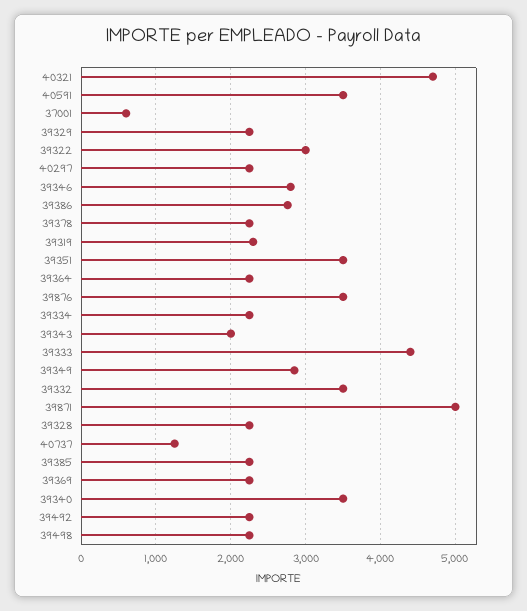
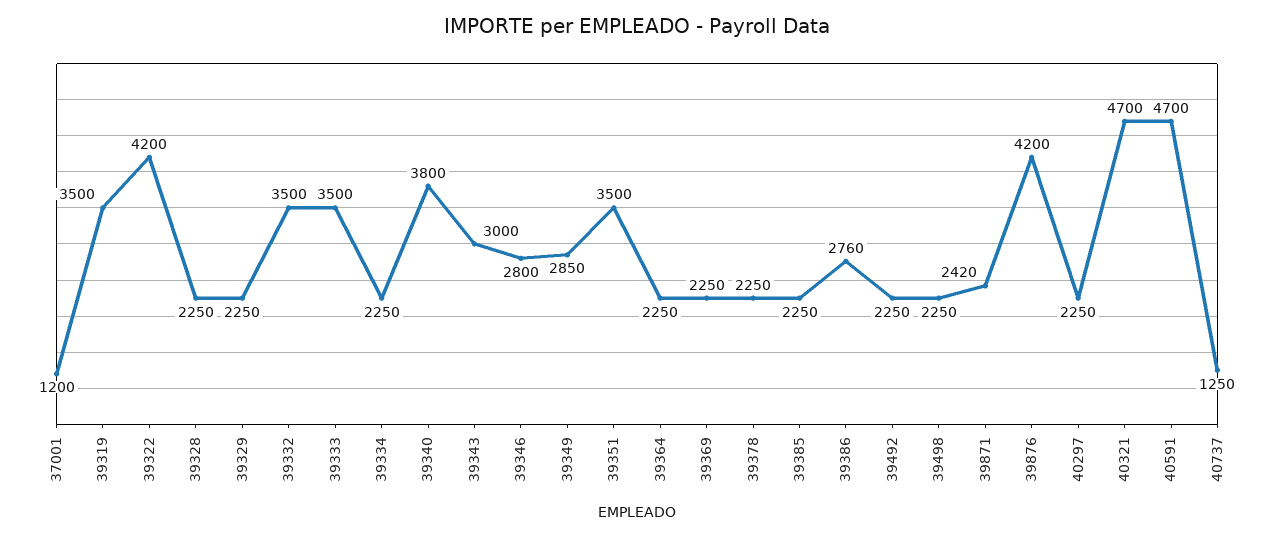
  {
    "40321": 4700,
-   "40591": 3500,
+   "40591": 4700,
-   "37001": 600,
+   "37001": 1200,
    "39329": 2250,
-   "39322": 3000,
+   "39322": 4200,
    "40297": 2250,
    "39346": 2800,
    "39386": 2760,
    "39378": 2250,
-   "39319": 2300,
+   "39319": 3500,
    "39351": 3500,
    "39364": 2250,
-   "39876": 3500,
+   "39876": 4200,
    "39334": 2250,
-   "39343": 2000,
+   "39343": 3000,
-   "39333": 4400,
+   "39333": 3500,
    "39349": 2850,
    "39332": 3500,
-   "39871": 5000,
+   "39871": 2420,
    "39328": 2250,
    "40737": 1250,
    "39385": 2250,
    "39369": 2250,
-   "39340": 3500,
+   "39340": 3800,
    "39492": 2250,
    "39498": 2250
  }

